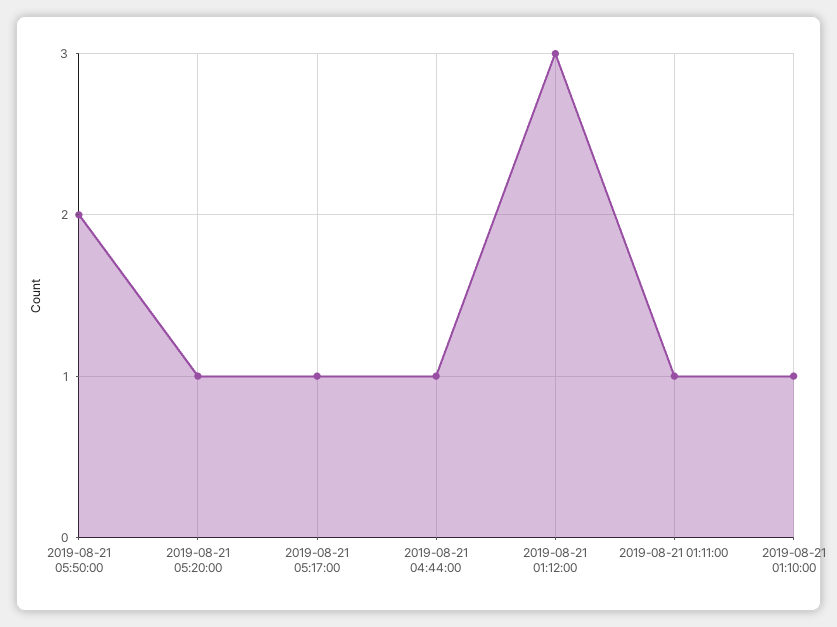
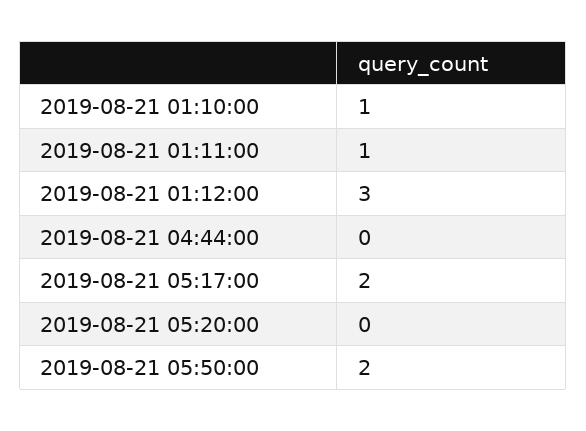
  {
    "2019-08-21 05:50:00": 2,
-   "2019-08-21 05:20:00": 1,
+   "2019-08-21 05:20:00": 0,
-   "2019-08-21 05:17:00": 1,
+   "2019-08-21 05:17:00": 2,
-   "2019-08-21 04:44:00": 1,
+   "2019-08-21 04:44:00": 0,
    "2019-08-21 01:12:00": 3,
    "2019-08-21 01:11:00": 1,
    "2019-08-21 01:10:00": 1
  }

